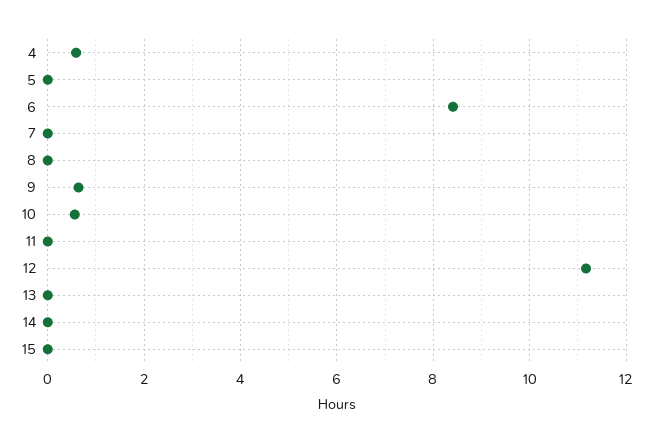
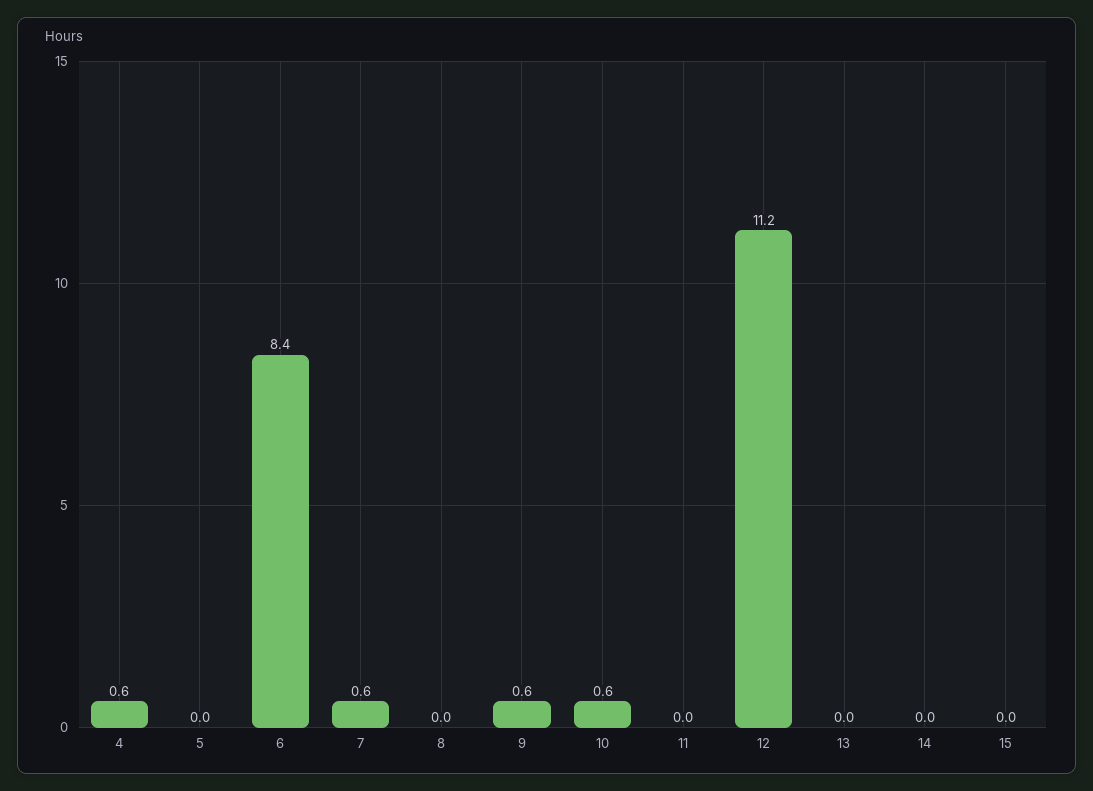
  {
    "4": 0.6,
    "5": 0,
    "6": 8.4,
-   "7": 0,
+   "7": 0.6,
    "8": 0,
    "9": 0.6,
    "10": 0.6,
    "11": 0,
    "12": 11.2,
    "13": 0,
    "14": 0,
    "15": 0
  }

